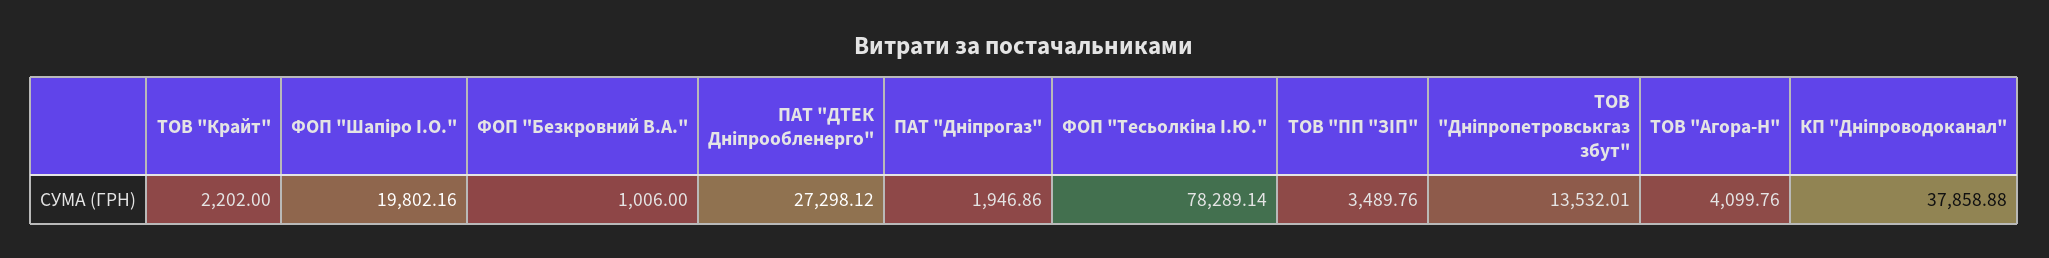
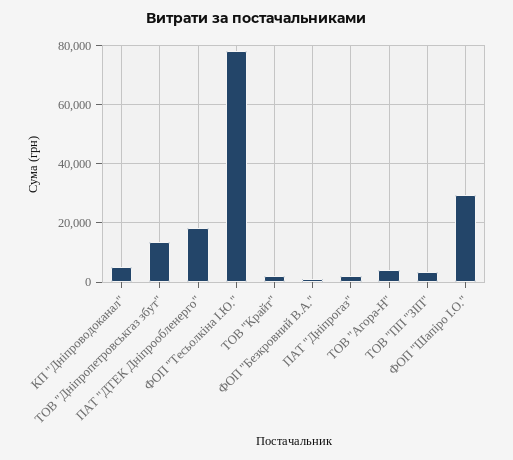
  {
    "ТОВ \"Крайт\"": 2202,
-   "ФОП \"Шапіро І.О.\"": 19802.16,
+   "ФОП \"Шапіро І.О.\"": 30000,
    "ФОП \"Безкровний В.А.\"": 1006,
-   "ПАТ \"ДТЕК Дніпрообленерго\"": 27298.12,
+   "ПАТ \"ДТЕК Дніпрообленерго\"": 17500,
    "ПАТ \"Дніпрогаз\"": 1946.86,
    "ФОП \"Тесьолкіна І.Ю.\"": 78289.14,
    "ТОВ \"ПП \"ЗІП\"": 3489.76,
    "ТОВ \"Дніпропетровськгаз збут\"": 13532.01,
    "ТОВ \"Агора-Н\"": 4099.76,
-   "КП \"Дніпроводоканал\"": 37858.88
+   "КП \"Дніпроводоканал\"": 5000
  }

